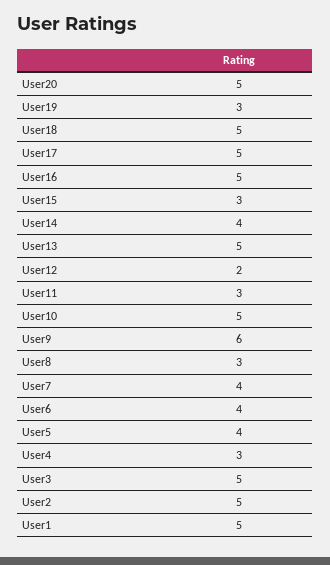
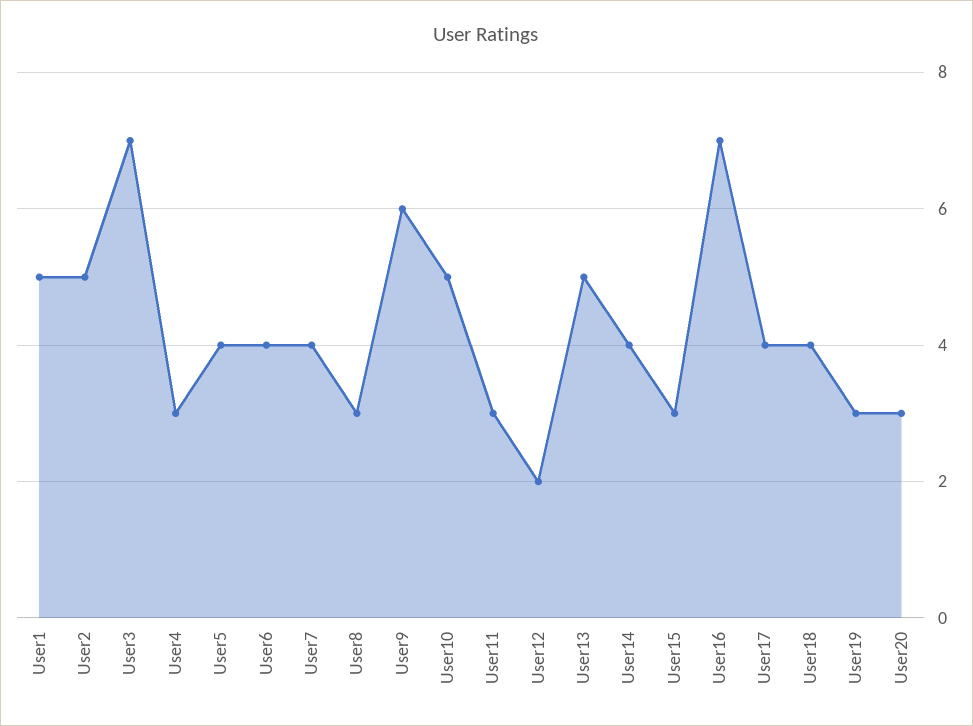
  {
-   "User20": 5,
+   "User20": 3,
    "User19": 3,
-   "User18": 5,
+   "User18": 4,
-   "User17": 5,
+   "User17": 4,
-   "User16": 5,
+   "User16": 7,
    "User15": 3,
    "User14": 4,
    "User13": 5,
    "User12": 2,
    "User11": 3,
    "User10": 5,
    "User9": 6,
    "User8": 3,
    "User7": 4,
    "User6": 4,
    "User5": 4,
    "User4": 3,
-   "User3": 5,
+   "User3": 7,
    "User2": 5,
    "User1": 5
  }

